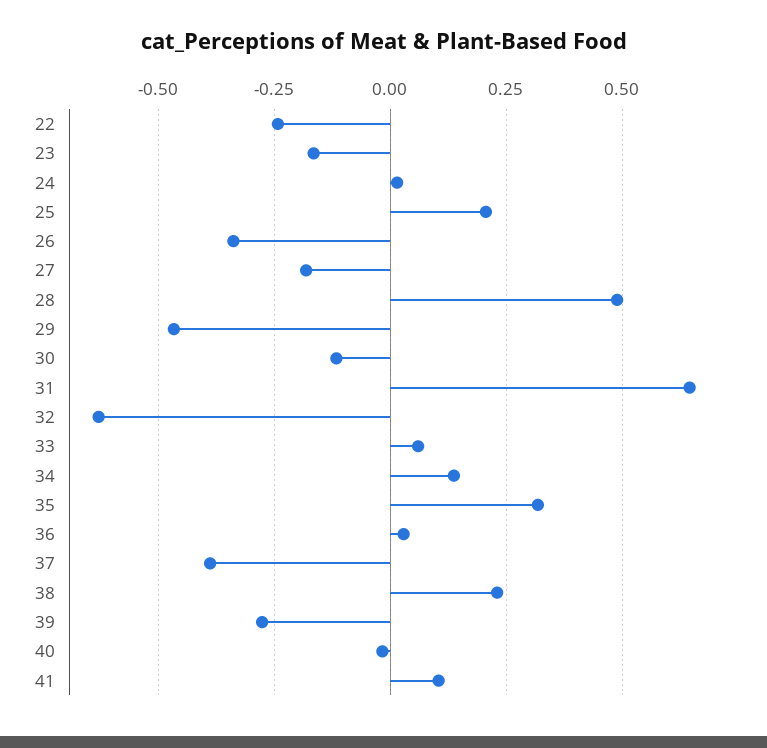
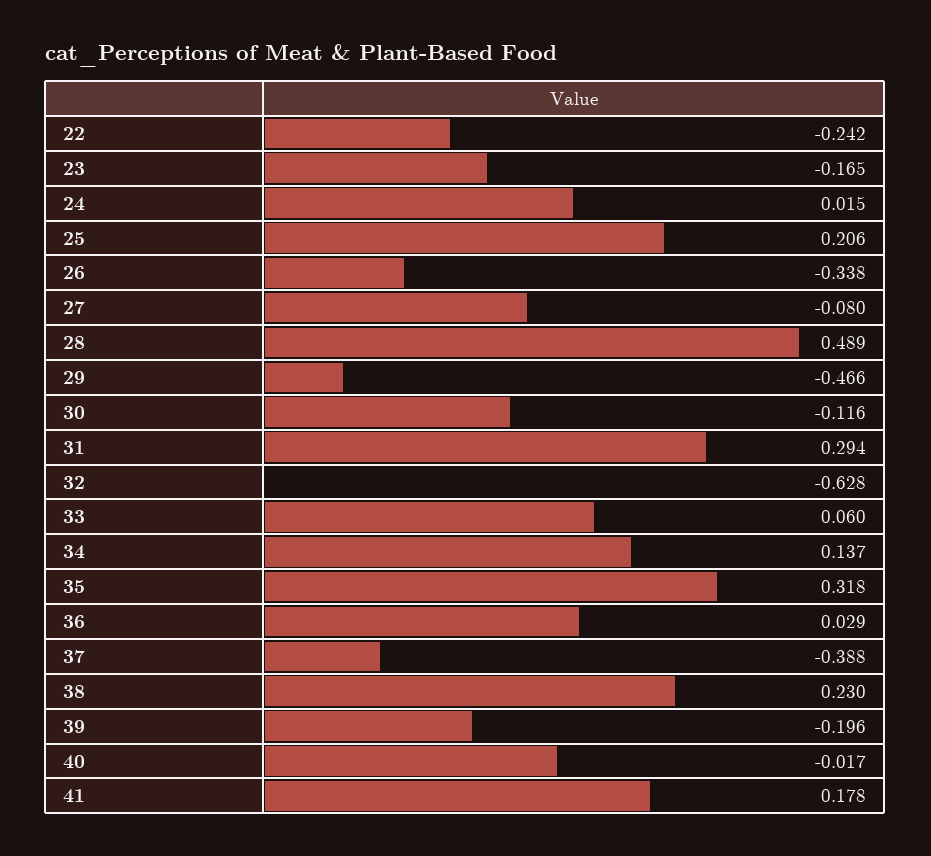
  {
    "22": -0.242,
    "23": -0.165,
    "24": 0.015,
    "25": 0.206,
    "26": -0.338,
-   "27": -0.175,
+   "27": -0.08,
    "28": 0.489,
    "29": -0.466,
    "30": -0.116,
-   "31": 0.65,
+   "31": 0.294,
    "32": -0.628,
    "33": 0.06,
    "34": 0.137,
    "35": 0.318,
    "36": 0.029,
    "37": -0.388,
    "38": 0.23,
-   "39": -0.275,
+   "39": -0.196,
    "40": -0.017,
-   "41": 0.1
+   "41": 0.178
  }

